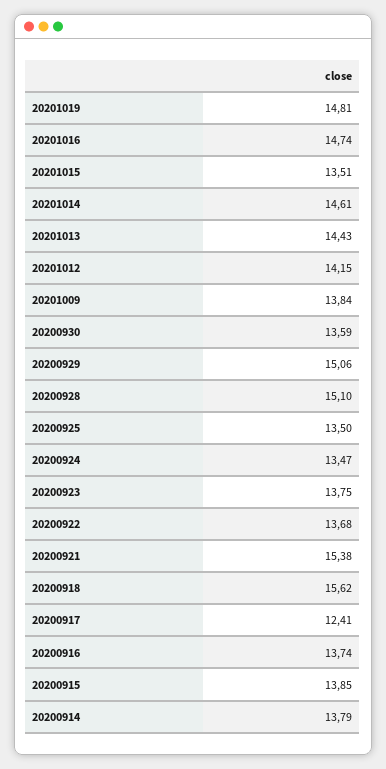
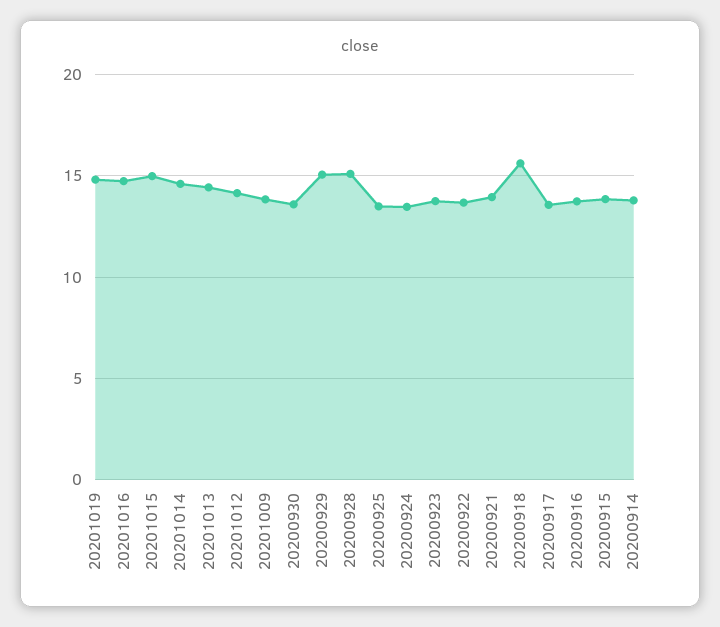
  {
    "20201019": 14.81,
    "20201016": 14.74,
-   "20201015": 13.51,
+   "20201015": 15,
    "20201014": 14.61,
    "20201013": 14.43,
    "20201012": 14.15,
    "20201009": 13.84,
    "20200930": 13.59,
    "20200929": 15.06,
    "20200928": 15.1,
    "20200925": 13.5,
    "20200924": 13.47,
    "20200923": 13.75,
    "20200922": 13.68,
-   "20200921": 15.38,
+   "20200921": 14,
    "20200918": 15.62,
-   "20200917": 12.41,
+   "20200917": 13.5,
    "20200916": 13.74,
    "20200915": 13.85,
    "20200914": 13.79
  }

